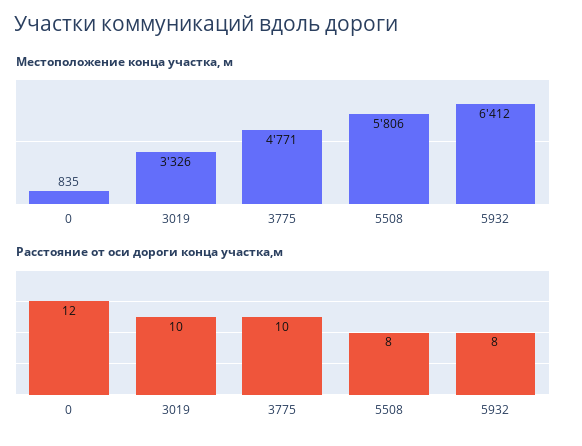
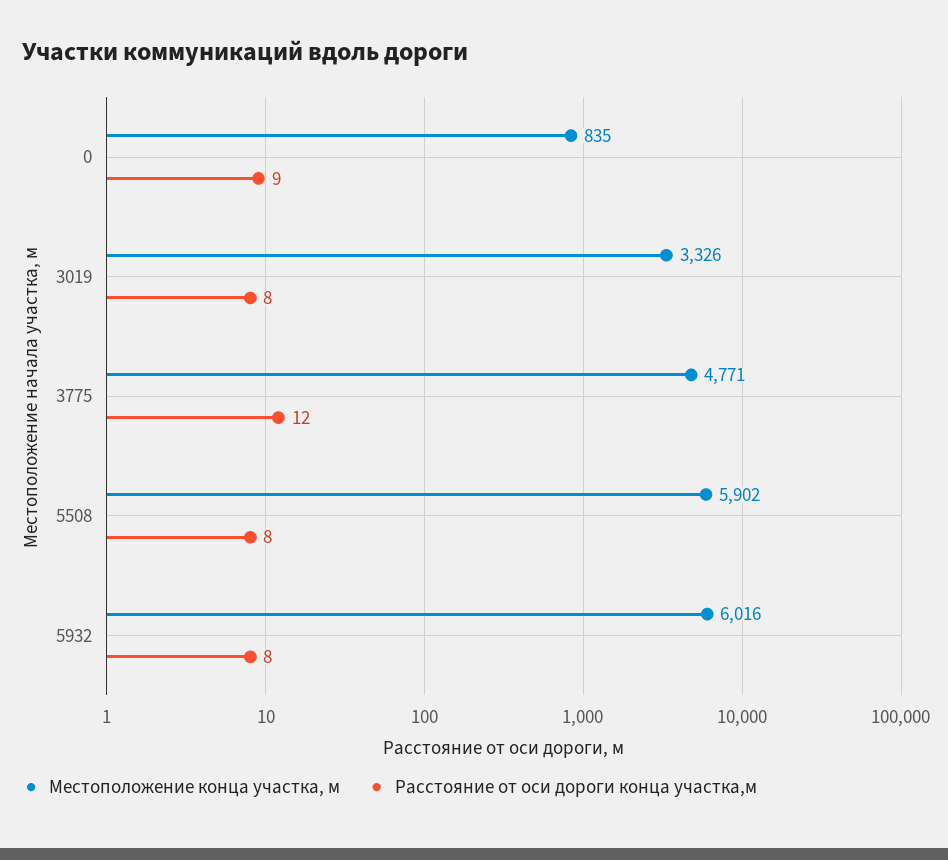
  {
    "Местоположение конца участка, м": {
      "0": 835,
      "3019": 3326,
      "3775": 4771,
-     "5508": 5806,
+     "5508": 5902,
-     "5932": 6412
+     "5932": 6016
    },
    "Расстояние от оси дороги конца участка,м": {
-     "0": 12,
+     "0": 9,
-     "3019": 10,
+     "3019": 8,
-     "3775": 10,
+     "3775": 12,
      "5508": 8,
      "5932": 8
    }
  }

